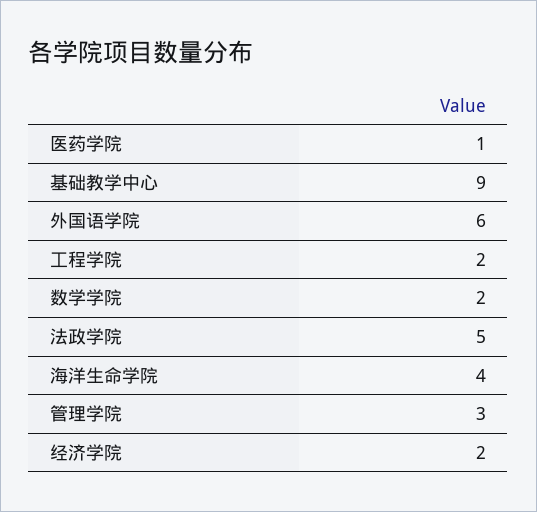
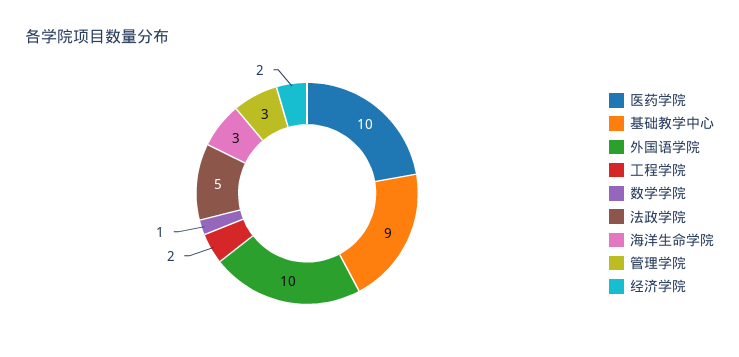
  {
-   "医药学院": 1,
+   "医药学院": 10,
    "基础教学中心": 9,
-   "外国语学院": 6,
+   "外国语学院": 10,
    "工程学院": 2,
-   "数学学院": 2,
+   "数学学院": 1,
    "法政学院": 5,
-   "海洋生命学院": 4,
+   "海洋生命学院": 3,
    "管理学院": 3,
    "经济学院": 2
  }

